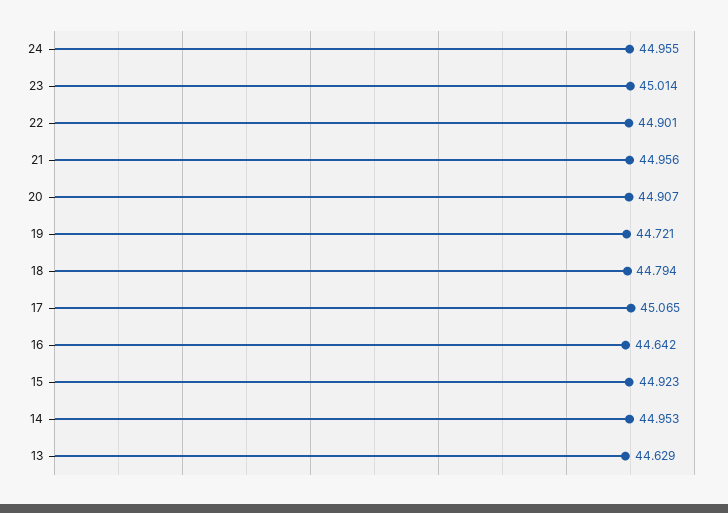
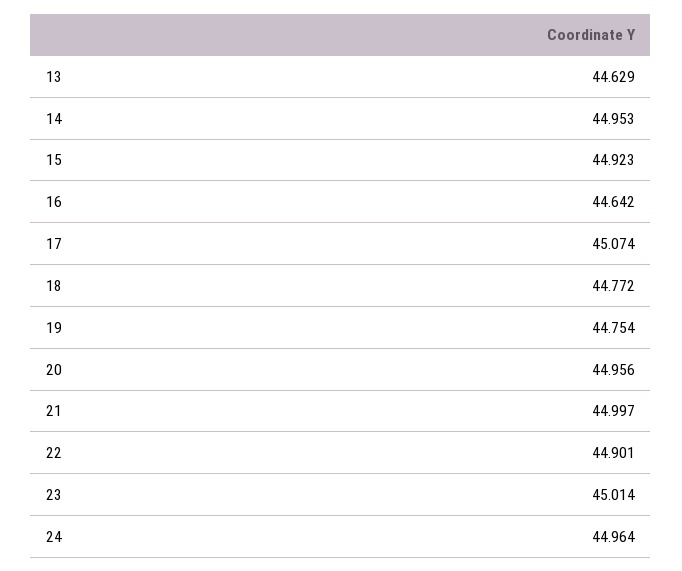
  {
-   "24": 44.955,
+   "24": 44.964,
    "23": 45.014,
    "22": 44.901,
-   "21": 44.956,
+   "21": 44.997,
-   "20": 44.907,
+   "20": 44.956,
-   "19": 44.721,
+   "19": 44.754,
-   "18": 44.794,
+   "18": 44.772,
-   "17": 45.065,
+   "17": 45.074,
    "16": 44.642,
    "15": 44.923,
    "14": 44.953,
    "13": 44.629
  }

